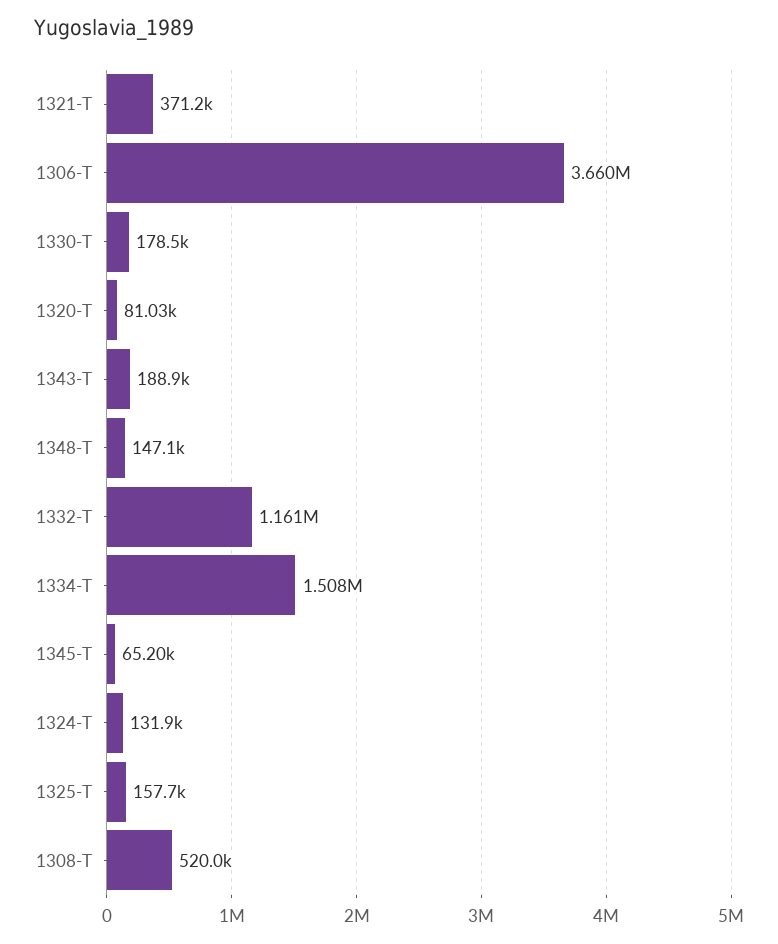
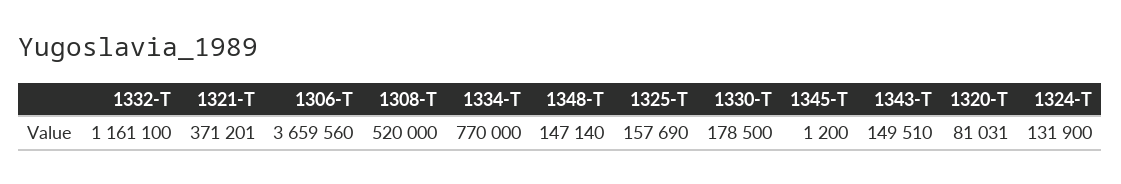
  {
    "1321-T": 371201,
    "1306-T": 3659560,
    "1330-T": 178500,
    "1320-T": 81031,
-   "1343-T": 188900,
+   "1343-T": 149510,
    "1348-T": 147140,
    "1332-T": 1161100,
-   "1334-T": 1508000,
+   "1334-T": 770000,
-   "1345-T": 65200,
+   "1345-T": 1200,
    "1324-T": 131900,
    "1325-T": 157690,
    "1308-T": 520000
  }

